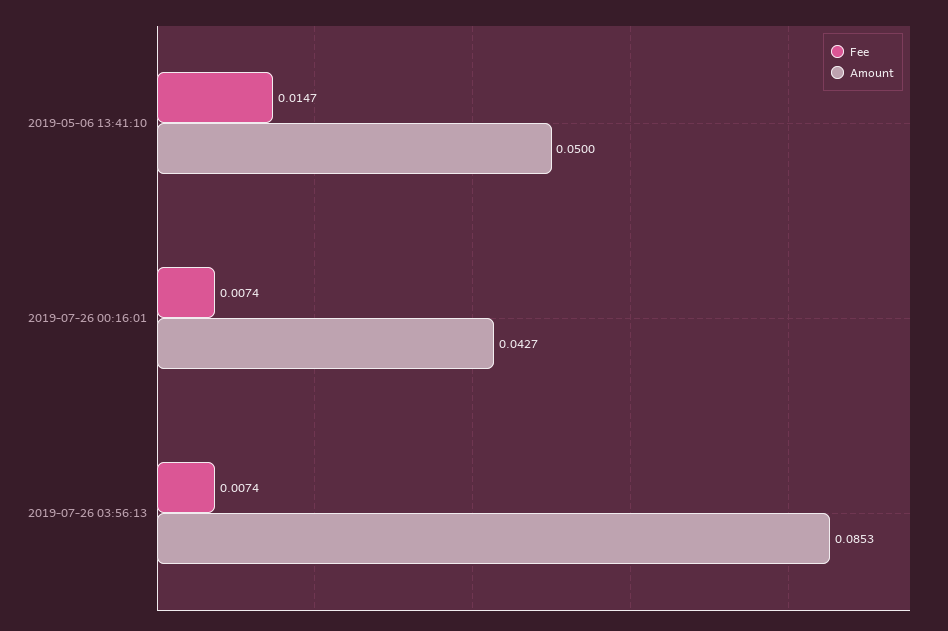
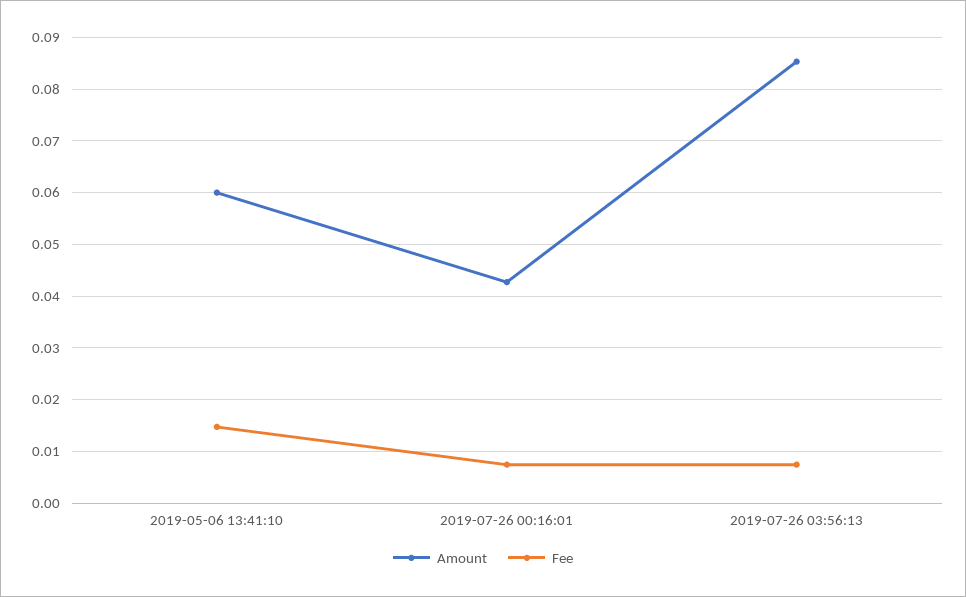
  {
    "Fee": {
      "2019-05-06 13:41:10": 0.0147,
      "2019-07-26 00:16:01": 0.0074,
      "2019-07-26 03:56:13": 0.0074
    },
    "Amount": {
-     "2019-05-06 13:41:10": 0.05,
+     "2019-05-06 13:41:10": 0.06,
      "2019-07-26 00:16:01": 0.0427,
      "2019-07-26 03:56:13": 0.0853
    }
  }

